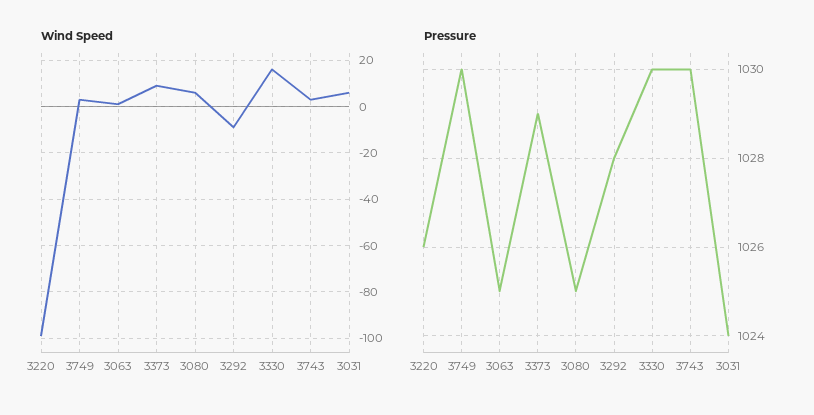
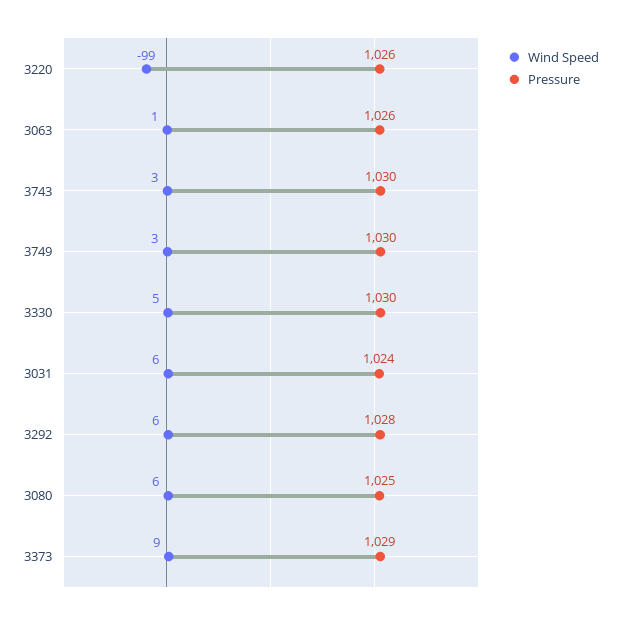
  {
    "Wind Speed": {
      "3220": -99,
      "3749": 3,
      "3063": 1,
      "3373": 9,
      "3080": 6,
-     "3292": -10,
+     "3292": 6,
-     "3330": 15,
+     "3330": 5,
      "3743": 3,
      "3031": 6
    },
    "Pressure": {
      "3220": 1026,
      "3749": 1030,
-     "3063": 1025,
+     "3063": 1026,
      "3373": 1029,
      "3080": 1025,
      "3292": 1028,
      "3330": 1030,
      "3743": 1030,
      "3031": 1024
    }
  }

